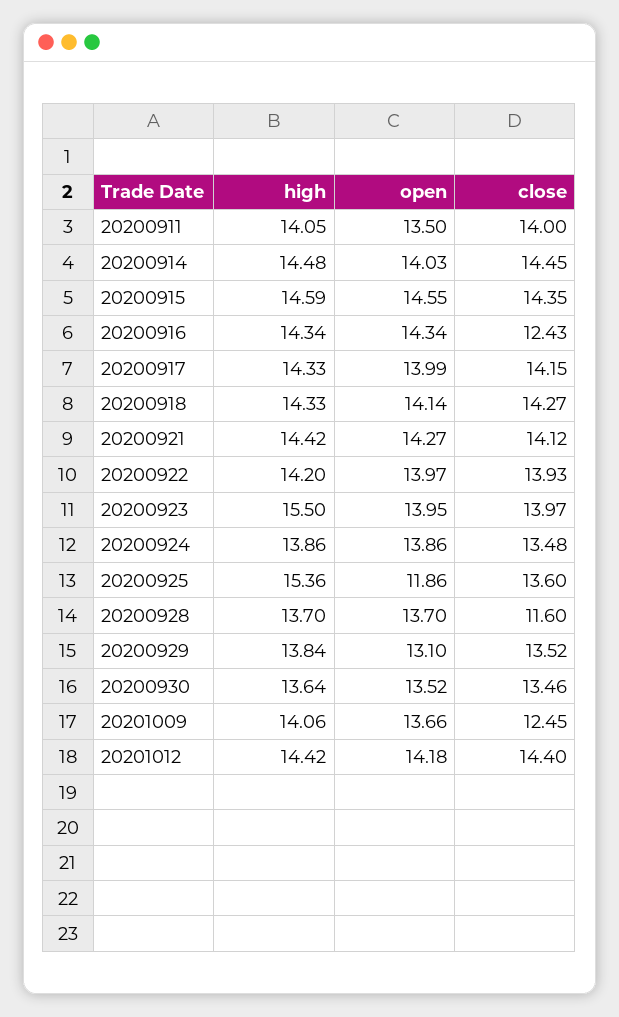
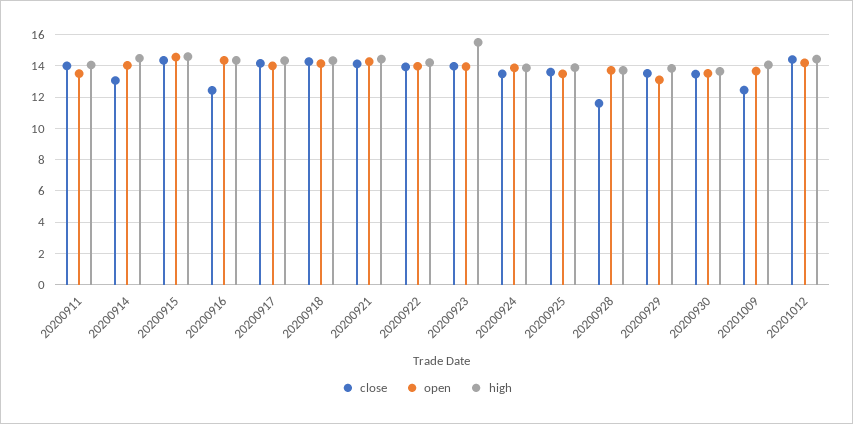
  {
    "high": {
      "20200911": 14.05,
      "20200914": 14.48,
      "20200915": 14.59,
      "20200916": 14.34,
      "20200917": 14.33,
      "20200918": 14.33,
      "20200921": 14.42,
      "20200922": 14.2,
      "20200923": 15.5,
      "20200924": 13.86,
-     "20200925": 15.36,
+     "20200925": 14,
      "20200928": 13.7,
      "20200929": 13.84,
      "20200930": 13.64,
      "20201009": 14.06,
      "20201012": 14.42
    },
    "open": {
      "20200911": 13.5,
      "20200914": 14.03,
      "20200915": 14.55,
      "20200916": 14.34,
      "20200917": 13.99,
      "20200918": 14.14,
      "20200921": 14.27,
      "20200922": 13.97,
      "20200923": 13.95,
      "20200924": 13.86,
-     "20200925": 11.86,
+     "20200925": 13.5,
      "20200928": 13.7,
      "20200929": 13.1,
      "20200930": 13.52,
      "20201009": 13.66,
      "20201012": 14.18
    },
    "close": {
      "20200911": 14,
-     "20200914": 14.45,
+     "20200914": 13,
      "20200915": 14.35,
      "20200916": 12.43,
      "20200917": 14.15,
      "20200918": 14.27,
      "20200921": 14.12,
      "20200922": 13.93,
      "20200923": 13.97,
      "20200924": 13.48,
      "20200925": 13.6,
      "20200928": 11.6,
      "20200929": 13.52,
      "20200930": 13.46,
      "20201009": 12.45,
      "20201012": 14.4
    }
  }

